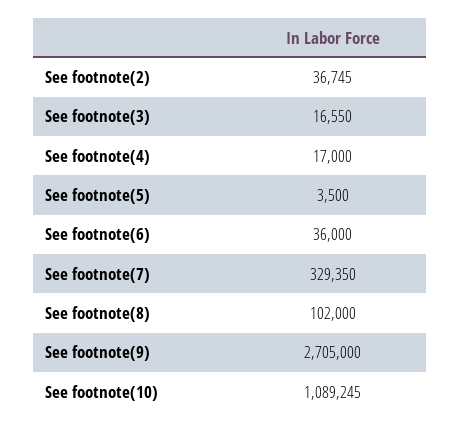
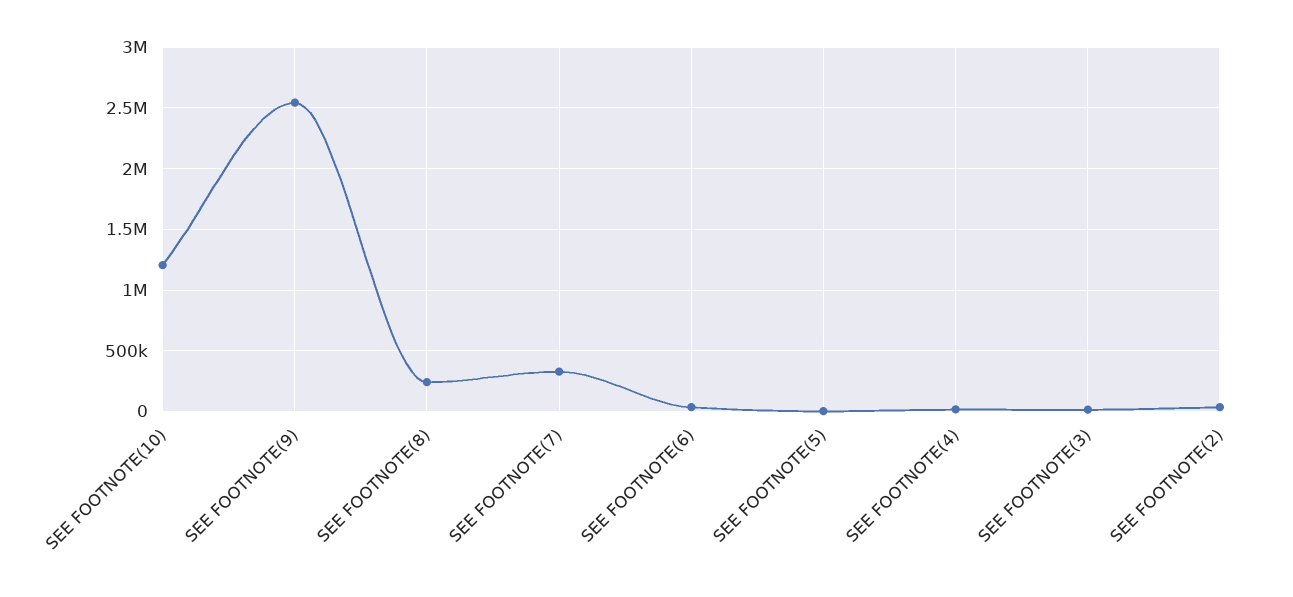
  {
    "See footnote(2)": 36745,
    "See footnote(3)": 16550,
    "See footnote(4)": 17000,
    "See footnote(5)": 3500,
    "See footnote(6)": 36000,
    "See footnote(7)": 329350,
-   "See footnote(8)": 102000,
+   "See footnote(8)": 250000,
-   "See footnote(9)": 2705000,
+   "See footnote(9)": 2550000,
-   "See footnote(10)": 1089245
+   "See footnote(10)": 1200000
  }

